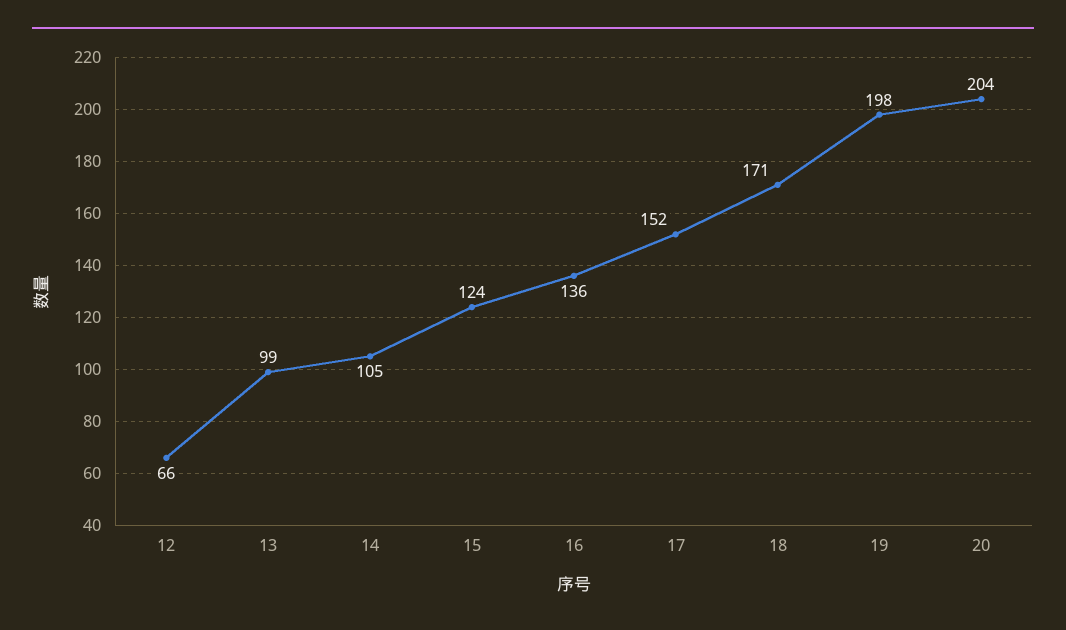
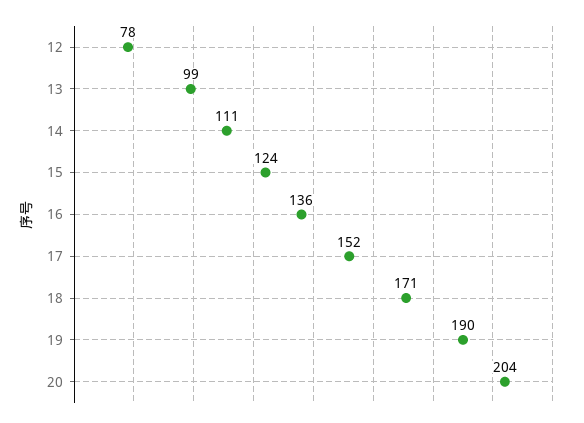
  {
-   "12": 66,
+   "12": 78,
    "13": 99,
-   "14": 105,
+   "14": 111,
    "15": 124,
    "16": 136,
    "17": 152,
    "18": 171,
-   "19": 198,
+   "19": 190,
    "20": 204
  }

